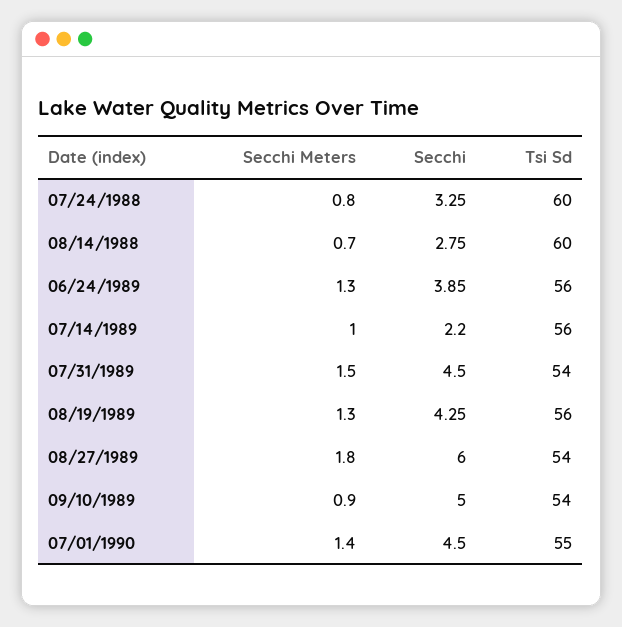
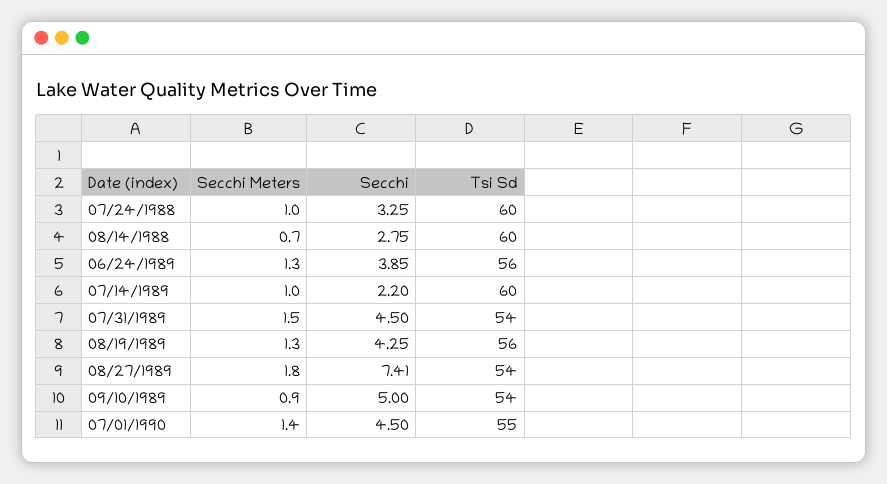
  {
    "Secchi Meters": {
-     "07/24/1988": 0.8,
+     "07/24/1988": 1,
      "08/14/1988": 0.7,
      "06/24/1989": 1.3,
      "07/14/1989": 1,
      "07/31/1989": 1.5,
      "08/19/1989": 1.3,
      "08/27/1989": 1.8,
      "09/10/1989": 0.9,
      "07/01/1990": 1.4
    },
    "Secchi": {
      "07/24/1988": 3.25,
      "08/14/1988": 2.75,
      "06/24/1989": 3.85,
      "07/14/1989": 2.2,
      "07/31/1989": 4.5,
      "08/19/1989": 4.25,
-     "08/27/1989": 6,
+     "08/27/1989": 7.41,
      "09/10/1989": 5,
      "07/01/1990": 4.5
    },
    "Tsi Sd": {
      "07/24/1988": 60,
      "08/14/1988": 60,
      "06/24/1989": 56,
-     "07/14/1989": 56,
+     "07/14/1989": 60,
      "07/31/1989": 54,
      "08/19/1989": 56,
      "08/27/1989": 54,
      "09/10/1989": 54,
      "07/01/1990": 55
    }
  }

